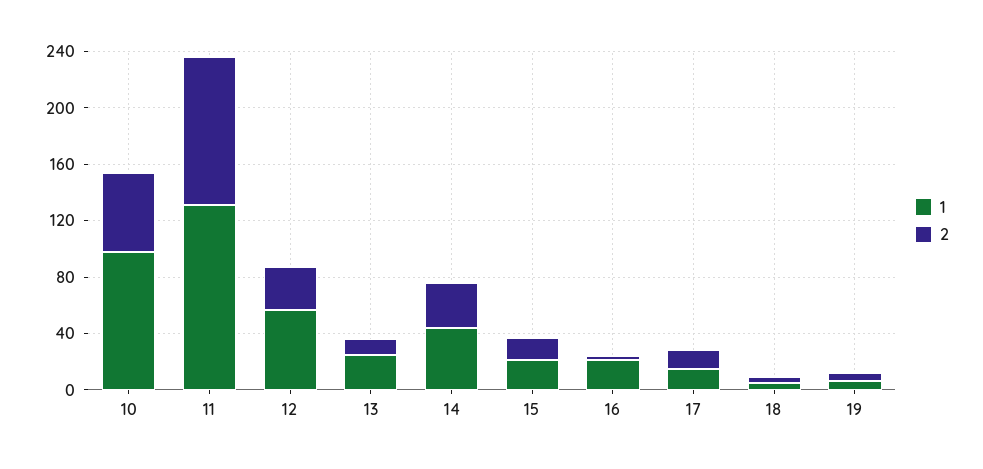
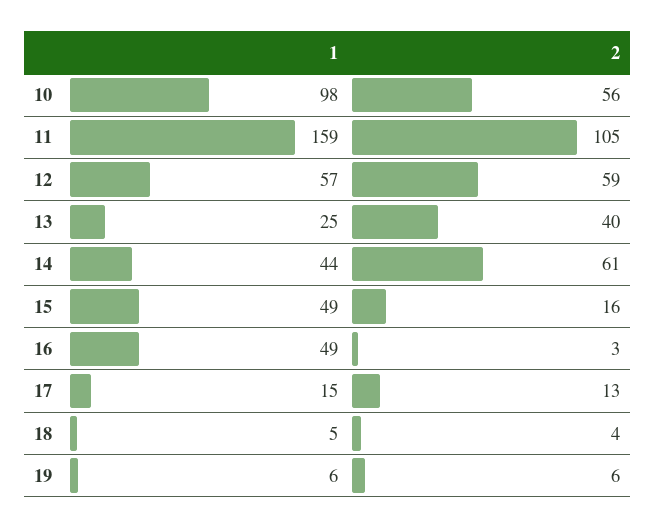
  {
    "1": {
      "10": 98,
-     "11": 130,
+     "11": 159,
      "12": 57,
      "13": 25,
      "14": 44,
-     "15": 20,
+     "15": 49,
-     "16": 20,
+     "16": 49,
      "17": 15,
      "18": 5,
      "19": 6
    },
    "2": {
      "10": 56,
      "11": 105,
-     "12": 30,
+     "12": 59,
-     "13": 10,
+     "13": 40,
-     "14": 30,
+     "14": 61,
      "15": 16,
      "16": 3,
      "17": 13,
      "18": 4,
      "19": 6
    }
  }

